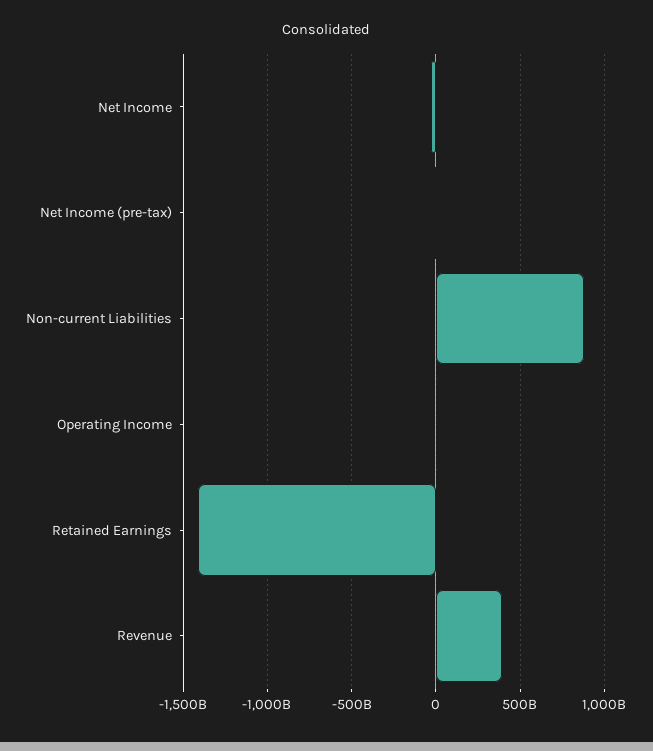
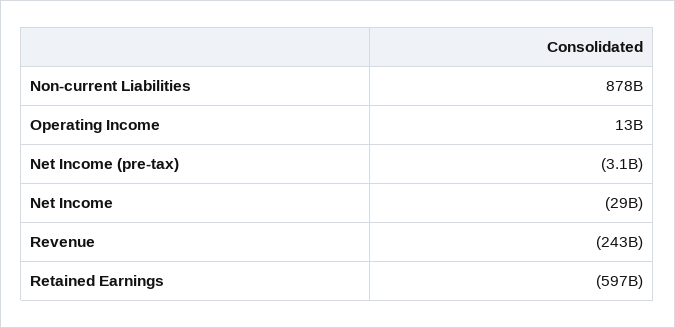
  {
    "Net Income": -29000000000,
    "Net Income (pre-tax)": -3100000000,
    "Non-current Liabilities": 878000000000,
    "Operating Income": 13000000000,
-   "Retained Earnings": -1400000000000,
+   "Retained Earnings": -597000000000,
-   "Revenue": 400000000000
+   "Revenue": -243000000000
  }

